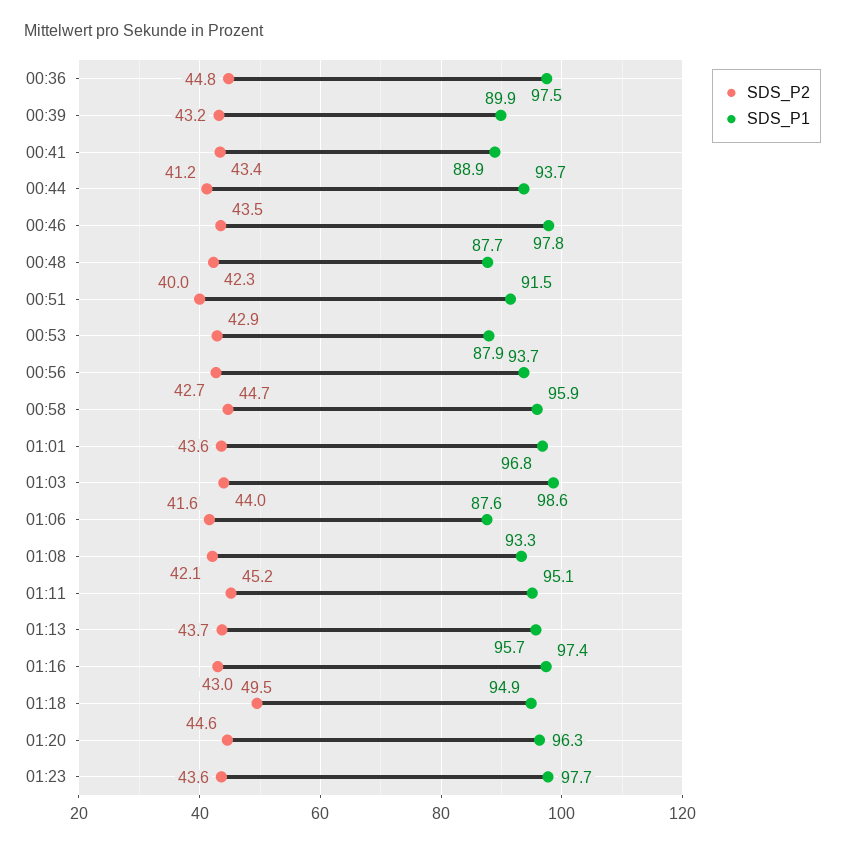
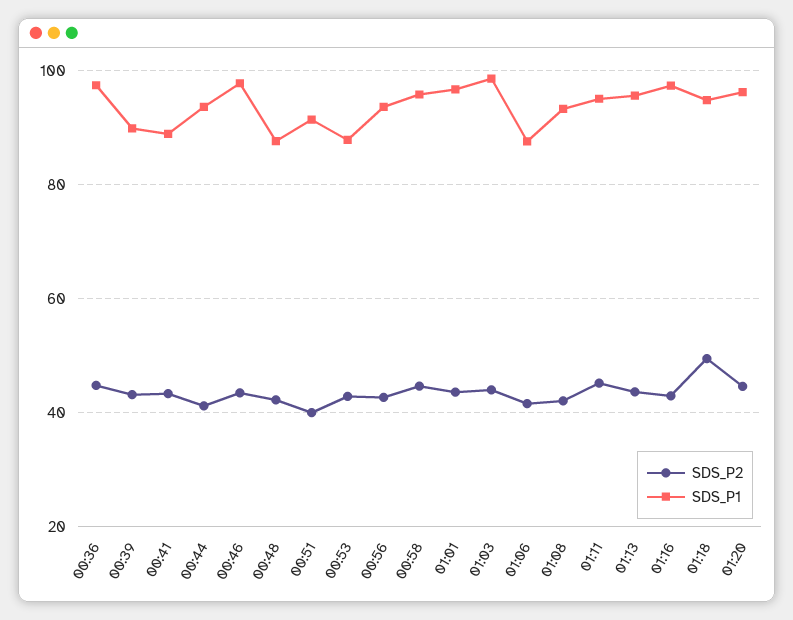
  {
    "SDS_P2": {
      "00:36": 44.8,
      "00:39": 43.2,
      "00:41": 43.4,
      "00:44": 41.2,
      "00:46": 43.5,
      "00:48": 42.3,
      "00:51": 40,
      "00:53": 42.9,
      "00:56": 42.7,
      "00:58": 44.7,
      "01:01": 43.6,
      "01:03": 44,
      "01:06": 41.6,
      "01:08": 42.1,
      "01:11": 45.2,
      "01:13": 43.7,
      "01:16": 43,
      "01:18": 49.5,
-     "01:20": 44.6,
+     "01:20": 44.6
-     "01:23": 43.6
    },
    "SDS_P1": {
      "00:36": 97.5,
      "00:39": 89.9,
      "00:41": 88.9,
      "00:44": 93.7,
      "00:46": 97.8,
      "00:48": 87.7,
      "00:51": 91.5,
      "00:53": 87.9,
      "00:56": 93.7,
      "00:58": 95.9,
      "01:01": 96.8,
      "01:03": 98.6,
      "01:06": 87.6,
      "01:08": 93.3,
      "01:11": 95.1,
      "01:13": 95.7,
      "01:16": 97.4,
      "01:18": 94.9,
-     "01:20": 96.3,
+     "01:20": 96.3
-     "01:23": 97.7
    }
  }

